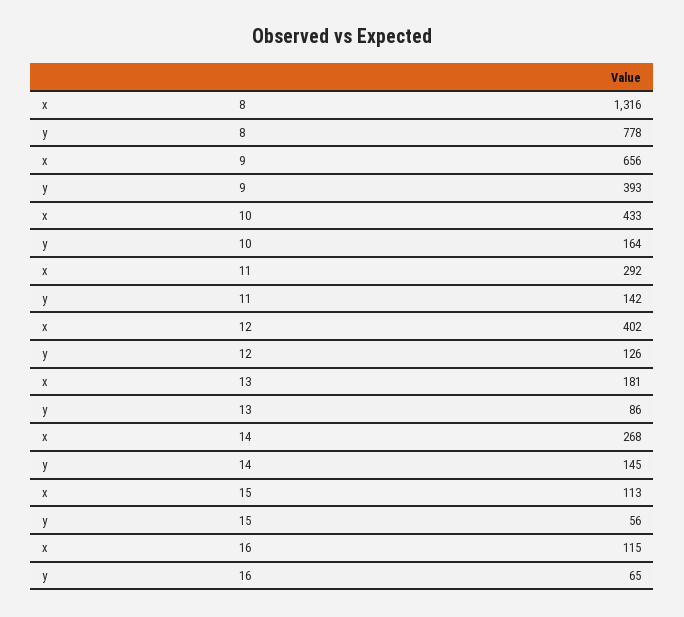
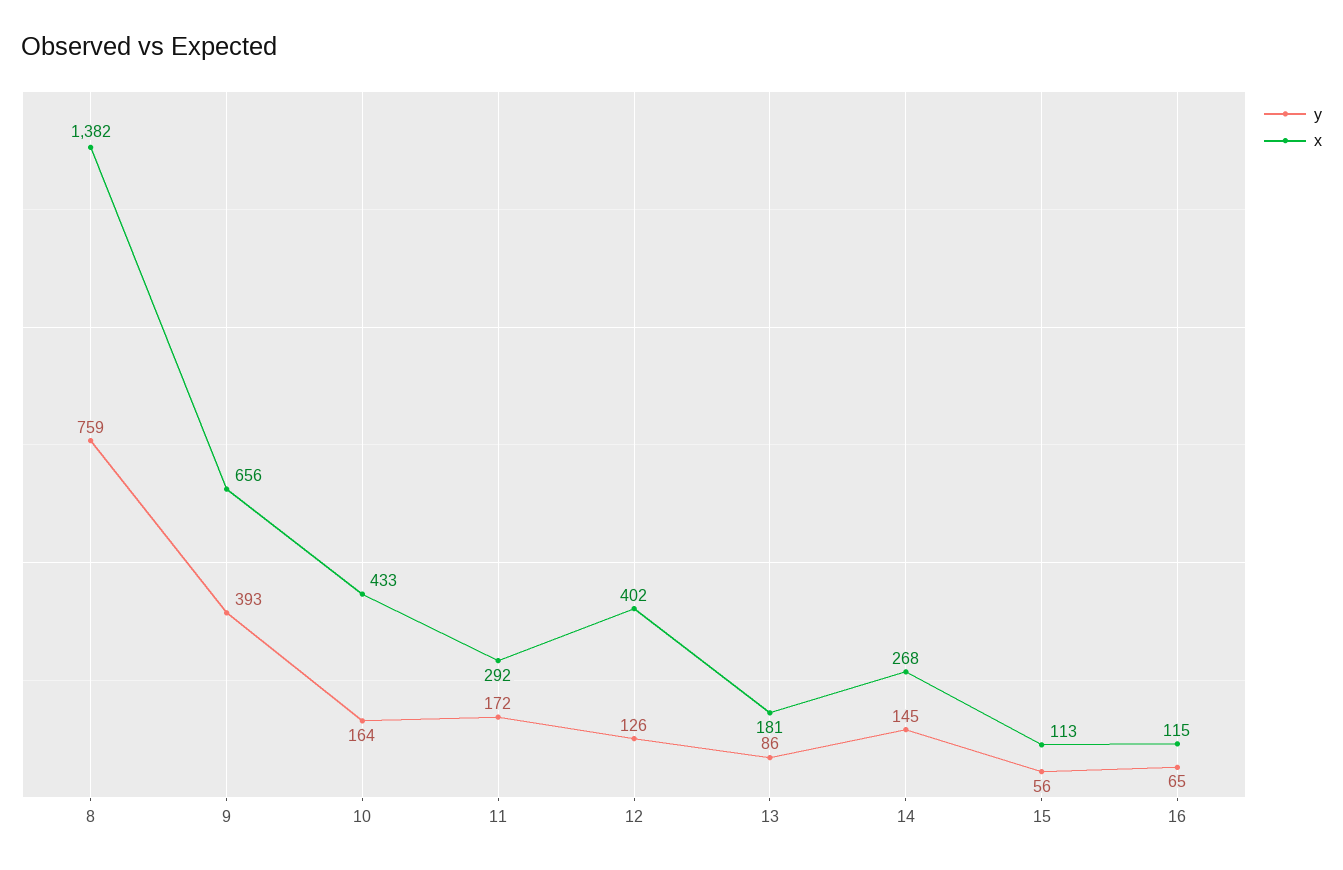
  {
    "x": {
-     "8": 1316,
+     "8": 1382,
      "9": 656,
      "10": 433,
      "11": 292,
      "12": 402,
      "13": 181,
      "14": 268,
      "15": 113,
      "16": 115
    },
    "y": {
-     "8": 778,
+     "8": 759,
      "9": 393,
      "10": 164,
-     "11": 142,
+     "11": 172,
      "12": 126,
      "13": 86,
      "14": 145,
      "15": 56,
      "16": 65
    }
  }

